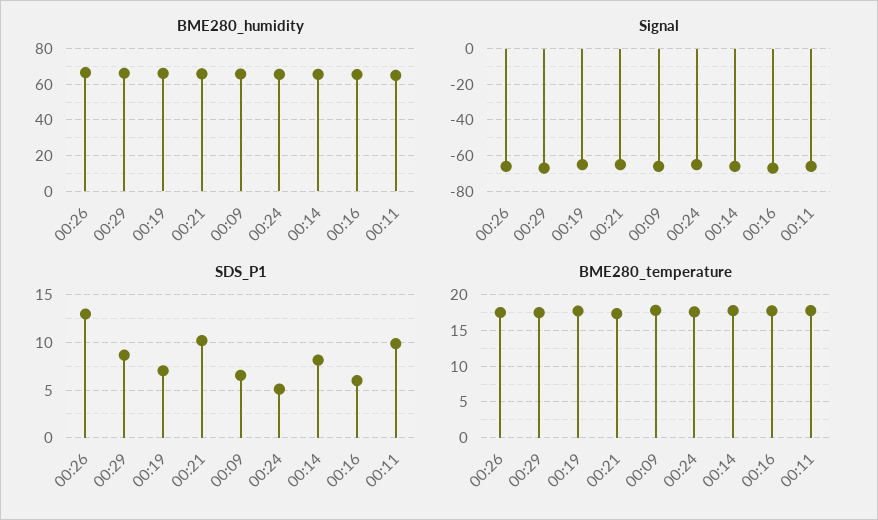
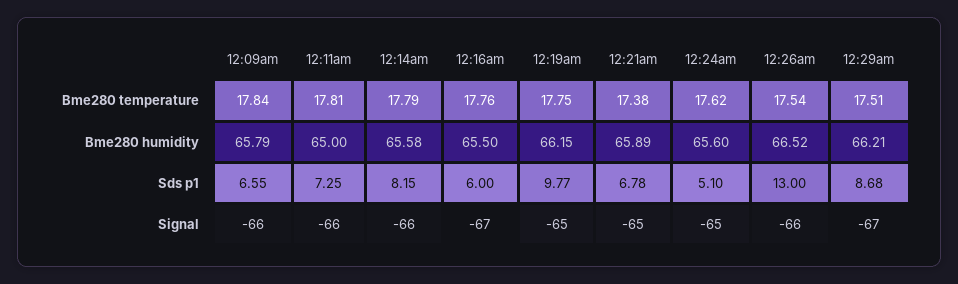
  {
    "BME280_humidity": {
      "00:26": 66.52,
      "00:29": 66.21,
      "00:19": 66.15,
      "00:21": 65.89,
      "00:09": 65.79,
      "00:24": 65.6,
      "00:14": 65.58,
      "00:16": 65.5,
      "00:11": 65
    },
    "Signal": {
      "00:26": -66,
      "00:29": -67,
      "00:19": -65,
      "00:21": -65,
      "00:09": -66,
      "00:24": -65,
      "00:14": -66,
      "00:16": -67,
      "00:11": -66
    },
    "SDS_P1": {
      "00:26": 13,
      "00:29": 8.68,
-     "00:19": 7,
+     "00:19": 9.77,
-     "00:21": 10,
+     "00:21": 6.78,
      "00:09": 6.55,
      "00:24": 5.1,
      "00:14": 8.15,
      "00:16": 6,
-     "00:11": 10
+     "00:11": 7.25
    },
    "BME280_temperature": {
      "00:26": 17.54,
      "00:29": 17.51,
      "00:19": 17.75,
      "00:21": 17.38,
      "00:09": 17.84,
      "00:24": 17.62,
      "00:14": 17.79,
      "00:16": 17.76,
      "00:11": 17.81
    }
  }

